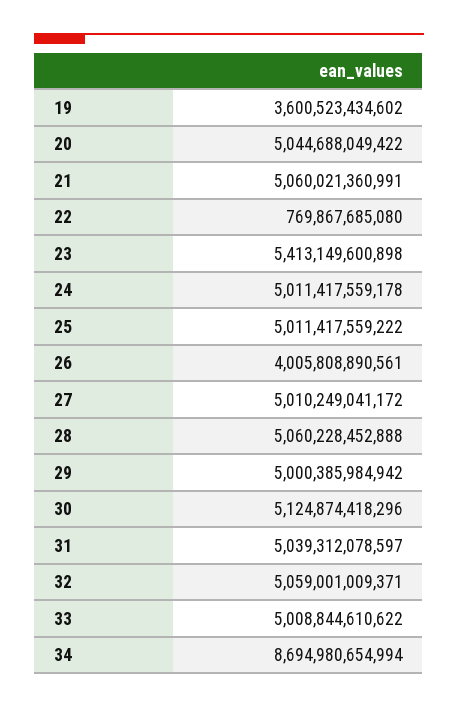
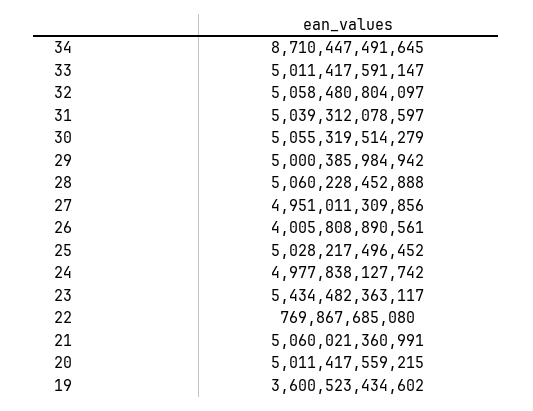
  {
    "19": 3600523434602,
-   "20": 5044688049422,
+   "20": 5011417559215,
    "21": 5060021360991,
    "22": 769867685080,
-   "23": 5413149600898,
+   "23": 5434482363117,
-   "24": 5011417559178,
+   "24": 4977838127742,
-   "25": 5011417559222,
+   "25": 5028217496452,
    "26": 4005808890561,
-   "27": 5010249041172,
+   "27": 4951011309856,
    "28": 5060228452888,
    "29": 5000385984942,
-   "30": 5124874418296,
+   "30": 5055319514279,
    "31": 5039312078597,
-   "32": 5059001009371,
+   "32": 5058480804097,
-   "33": 5008844610622,
+   "33": 5011417591147,
-   "34": 8694980654994
+   "34": 8710447491645
  }

